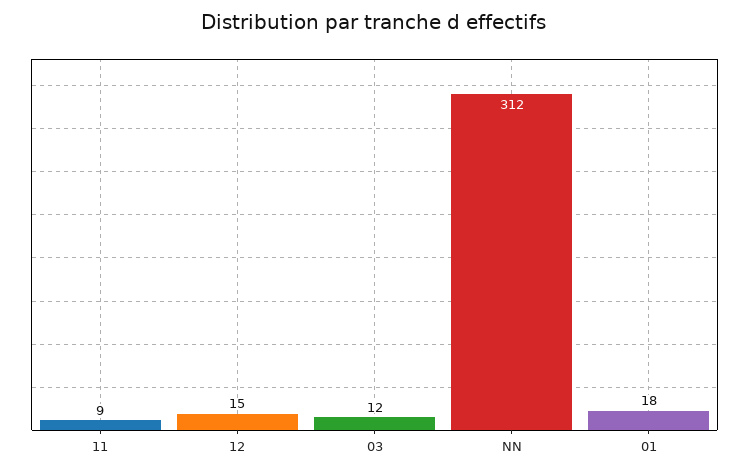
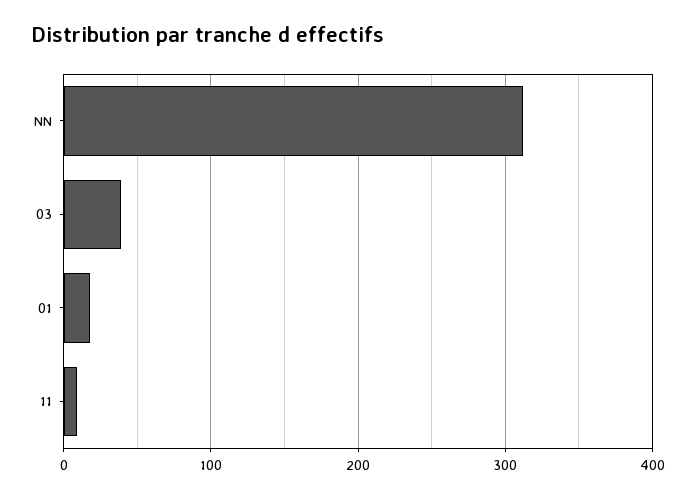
  {
    "11": 9,
-   "12": 15,
-   "03": 12,
+   "03": 40,
    "NN": 312,
    "01": 18
  }

